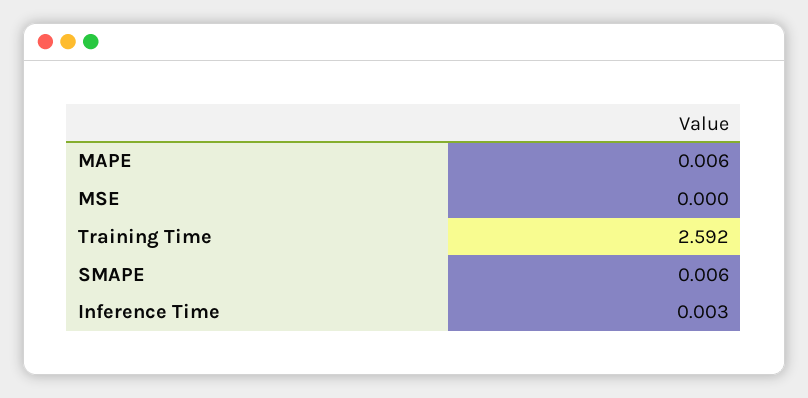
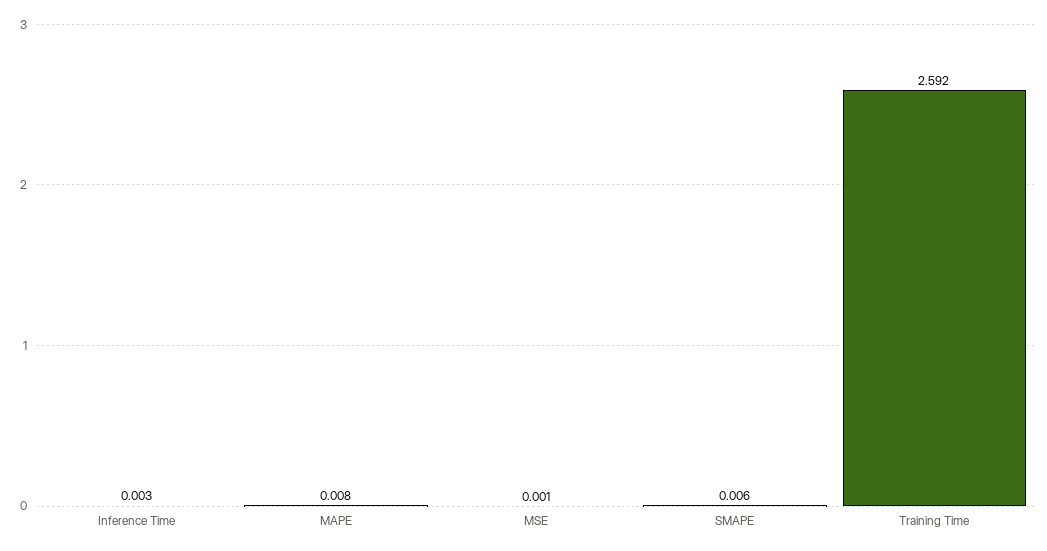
  {
-   "MAPE": 0.006,
+   "MAPE": 0.008,
-   "MSE": 0,
+   "MSE": 0.001,
    "Training Time": 2.592,
    "SMAPE": 0.006,
    "Inference Time": 0.003
  }

